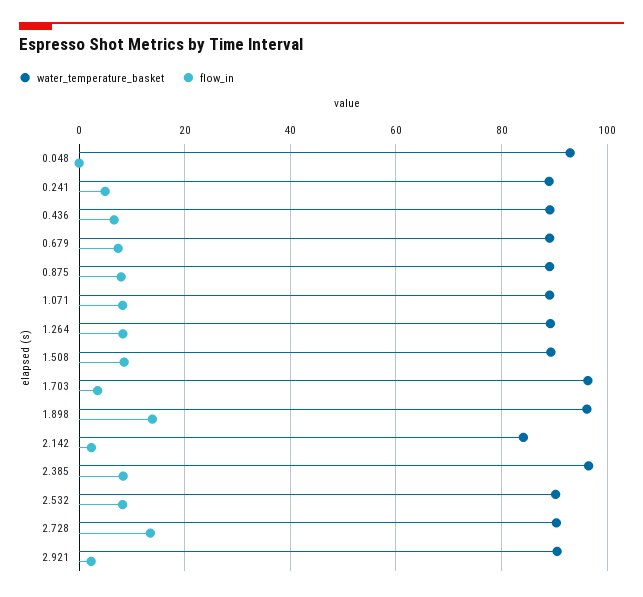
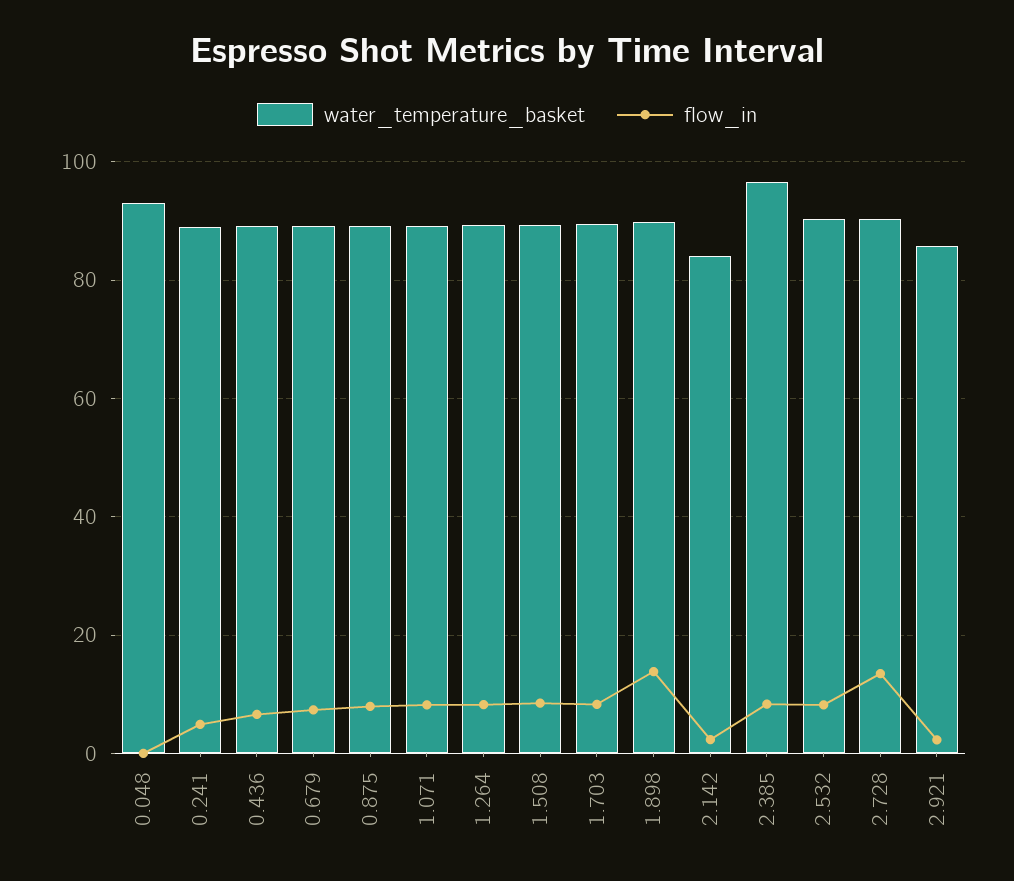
  {
    "water_temperature_basket": {
      "0.048": 94,
      "0.241": 88,
      "0.436": 90,
      "0.679": 90,
      "0.875": 90,
      "1.071": 90,
      "1.264": 90,
      "1.508": 90,
-     "1.703": 96,
+     "1.703": 90,
-     "1.898": 96,
+     "1.898": 90,
      "2.142": 84,
      "2.385": 96,
      "2.532": 90,
      "2.728": 90,
-     "2.921": 90
+     "2.921": 86
    },
    "flow_in": {
      "0.048": 0,
      "0.241": 4,
      "0.436": 6,
      "0.679": 8,
      "0.875": 8,
      "1.071": 8,
      "1.264": 8,
      "1.508": 8,
-     "1.703": 4,
+     "1.703": 8,
      "1.898": 14,
      "2.142": 2,
      "2.385": 8,
      "2.532": 8,
      "2.728": 14,
      "2.921": 2
    }
  }

